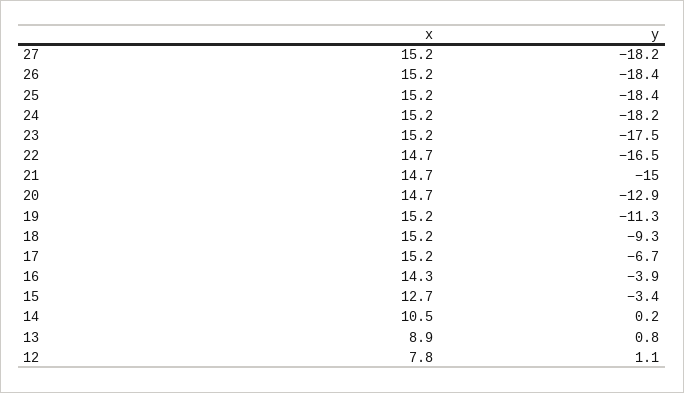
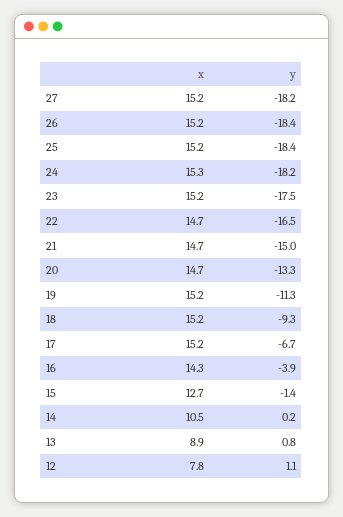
  {
    "x": {
      "27": 15.2,
      "26": 15.2,
      "25": 15.2,
-     "24": 15.2,
+     "24": 15.3,
      "23": 15.2,
      "22": 14.7,
      "21": 14.7,
      "20": 14.7,
      "19": 15.2,
      "18": 15.2,
      "17": 15.2,
      "16": 14.3,
      "15": 12.7,
      "14": 10.5,
      "13": 8.9,
      "12": 7.8
    },
    "y": {
      "27": -18.2,
      "26": -18.4,
      "25": -18.4,
      "24": -18.2,
      "23": -17.5,
      "22": -16.5,
      "21": -15,
-     "20": -12.9,
+     "20": -13.3,
      "19": -11.3,
      "18": -9.3,
      "17": -6.7,
      "16": -3.9,
-     "15": -3.4,
+     "15": -1.4,
      "14": 0.2,
      "13": 0.8,
      "12": 1.1
    }
  }

